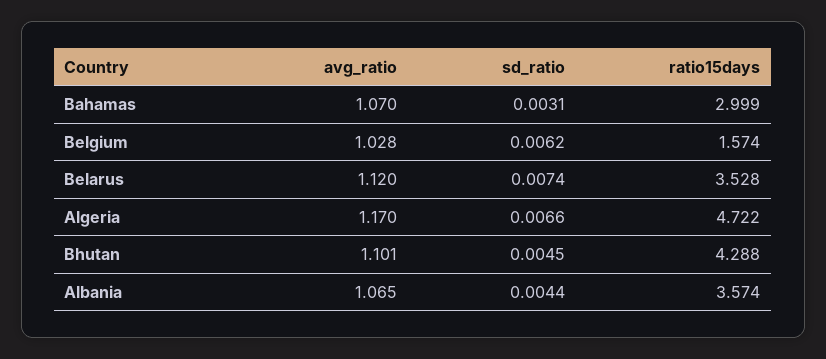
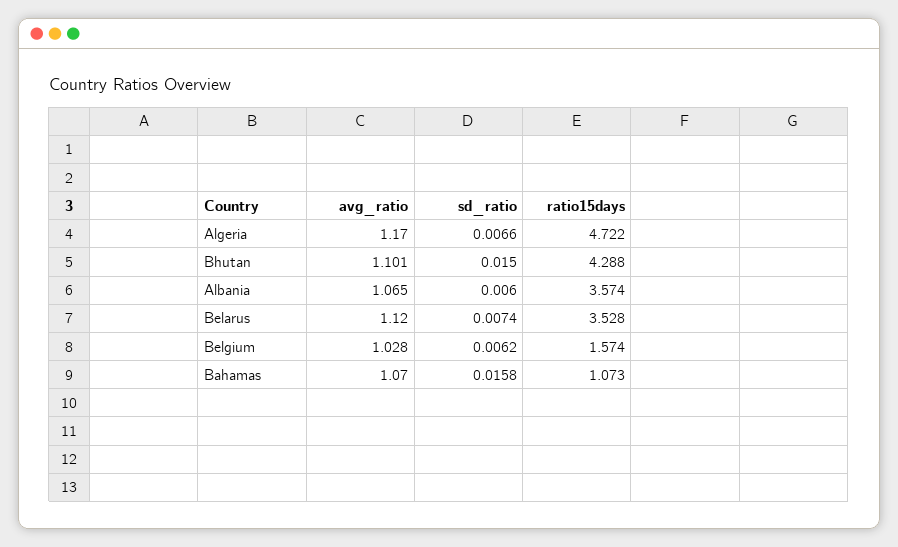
  {
    "avg_ratio": {
      "Bahamas": 1.07,
      "Belgium": 1.028,
      "Belarus": 1.12,
      "Algeria": 1.17,
      "Bhutan": 1.101,
      "Albania": 1.065
    },
    "sd_ratio": {
-     "Bahamas": 0.0031,
+     "Bahamas": 0.0158,
      "Belgium": 0.0062,
      "Belarus": 0.0074,
      "Algeria": 0.0066,
-     "Bhutan": 0.0045,
+     "Bhutan": 0.015,
-     "Albania": 0.0044
+     "Albania": 0.006
    },
    "ratio15days": {
-     "Bahamas": 2.999,
+     "Bahamas": 1.073,
      "Belgium": 1.574,
      "Belarus": 3.528,
      "Algeria": 4.722,
      "Bhutan": 4.288,
      "Albania": 3.574
    }
  }

